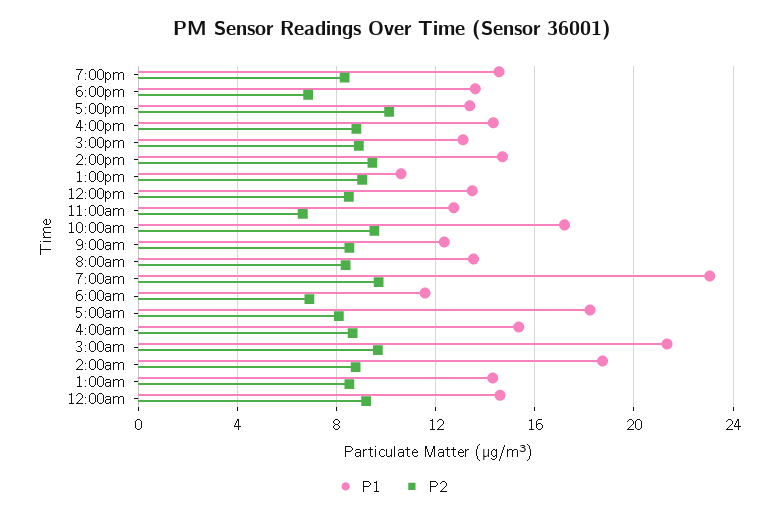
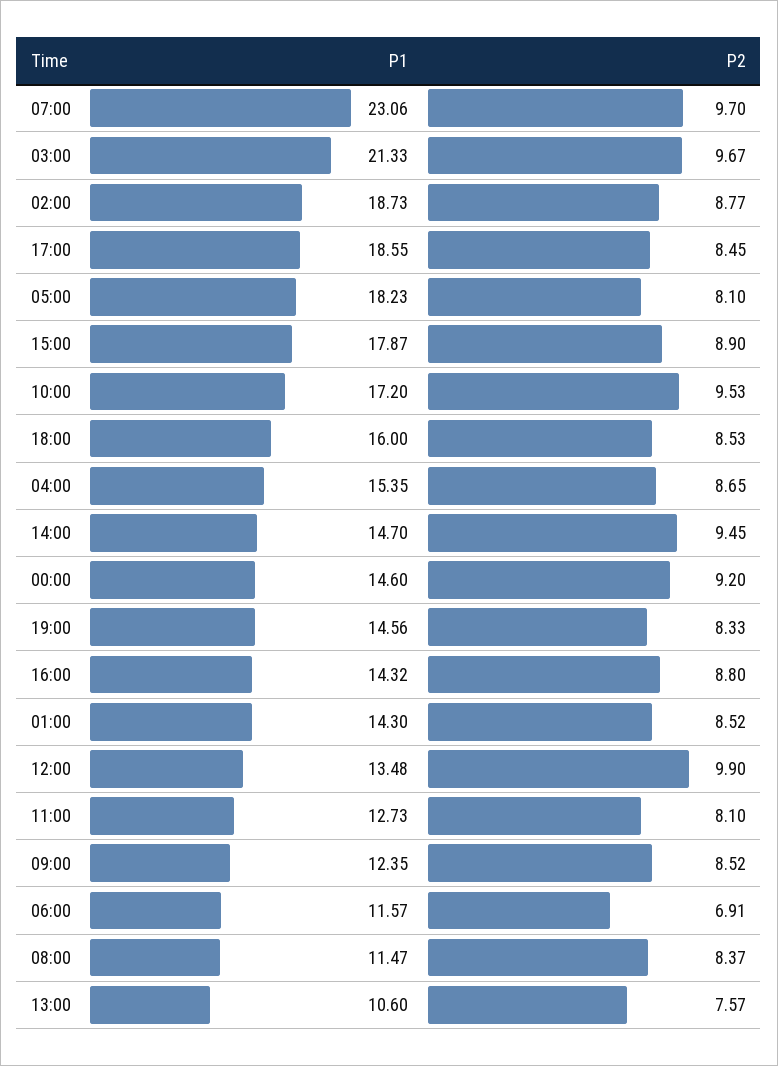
  {
    "P1": {
      "7:00pm": 14.56,
-     "6:00pm": 13.5,
+     "6:00pm": 16,
-     "5:00pm": 13.5,
+     "5:00pm": 18.55,
      "4:00pm": 14.32,
-     "3:00pm": 13,
+     "3:00pm": 17.87,
      "2:00pm": 14.7,
      "1:00pm": 10.6,
      "12:00pm": 13.48,
      "11:00am": 12.73,
      "10:00am": 17.2,
      "9:00am": 12.35,
-     "8:00am": 13.5,
+     "8:00am": 11.47,
      "7:00am": 23.06,
      "6:00am": 11.57,
      "5:00am": 18.23,
      "4:00am": 15.35,
      "3:00am": 21.33,
      "2:00am": 18.73,
      "1:00am": 14.3,
      "12:00am": 14.6
    },
    "P2": {
      "7:00pm": 8.33,
-     "6:00pm": 7,
+     "6:00pm": 8.53,
-     "5:00pm": 10,
+     "5:00pm": 8.45,
      "4:00pm": 8.8,
      "3:00pm": 8.9,
      "2:00pm": 9.45,
-     "1:00pm": 9,
+     "1:00pm": 7.57,
-     "12:00pm": 8.5,
+     "12:00pm": 9.9,
-     "11:00am": 6.5,
+     "11:00am": 8.1,
      "10:00am": 9.53,
      "9:00am": 8.52,
      "8:00am": 8.37,
      "7:00am": 9.7,
      "6:00am": 6.91,
      "5:00am": 8.1,
      "4:00am": 8.65,
      "3:00am": 9.67,
      "2:00am": 8.77,
      "1:00am": 8.52,
      "12:00am": 9.2
    }
  }

